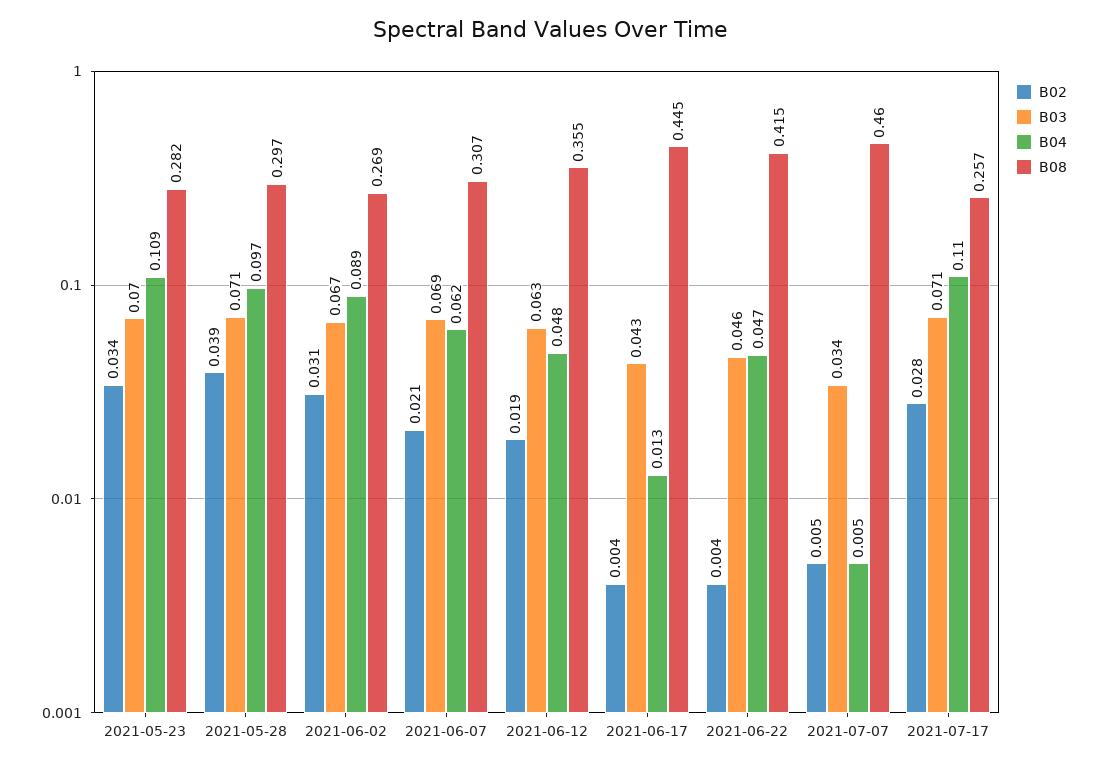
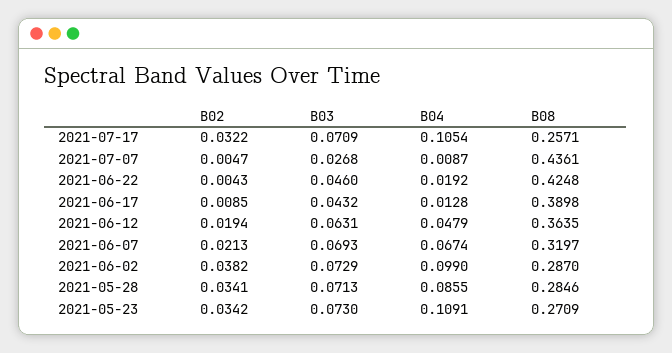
  {
    "B02": {
      "2021-05-23": 0.0342,
-     "2021-05-28": 0.039,
+     "2021-05-28": 0.0341,
-     "2021-06-02": 0.031,
+     "2021-06-02": 0.0382,
      "2021-06-07": 0.0213,
      "2021-06-12": 0.0194,
-     "2021-06-17": 0.004,
+     "2021-06-17": 0.0085,
      "2021-06-22": 0.0043,
      "2021-07-07": 0.0047,
-     "2021-07-17": 0.028
+     "2021-07-17": 0.0322
    },
    "B03": {
-     "2021-05-23": 0.07,
+     "2021-05-23": 0.073,
      "2021-05-28": 0.0713,
-     "2021-06-02": 0.067,
+     "2021-06-02": 0.0729,
      "2021-06-07": 0.0693,
      "2021-06-12": 0.0631,
      "2021-06-17": 0.0432,
      "2021-06-22": 0.046,
-     "2021-07-07": 0.034,
+     "2021-07-07": 0.0268,
      "2021-07-17": 0.0709
    },
    "B04": {
      "2021-05-23": 0.1091,
-     "2021-05-28": 0.097,
+     "2021-05-28": 0.0855,
-     "2021-06-02": 0.089,
+     "2021-06-02": 0.099,
-     "2021-06-07": 0.062,
+     "2021-06-07": 0.0674,
      "2021-06-12": 0.0479,
      "2021-06-17": 0.0128,
-     "2021-06-22": 0.047,
+     "2021-06-22": 0.0192,
-     "2021-07-07": 0.005,
+     "2021-07-07": 0.0087,
-     "2021-07-17": 0.11
+     "2021-07-17": 0.1054
    },
    "B08": {
-     "2021-05-23": 0.282,
+     "2021-05-23": 0.2709,
-     "2021-05-28": 0.297,
+     "2021-05-28": 0.2846,
-     "2021-06-02": 0.269,
+     "2021-06-02": 0.287,
-     "2021-06-07": 0.307,
+     "2021-06-07": 0.3197,
-     "2021-06-12": 0.355,
+     "2021-06-12": 0.3635,
-     "2021-06-17": 0.445,
+     "2021-06-17": 0.3898,
-     "2021-06-22": 0.415,
+     "2021-06-22": 0.4248,
-     "2021-07-07": 0.46,
+     "2021-07-07": 0.4361,
      "2021-07-17": 0.2571
    }
  }

